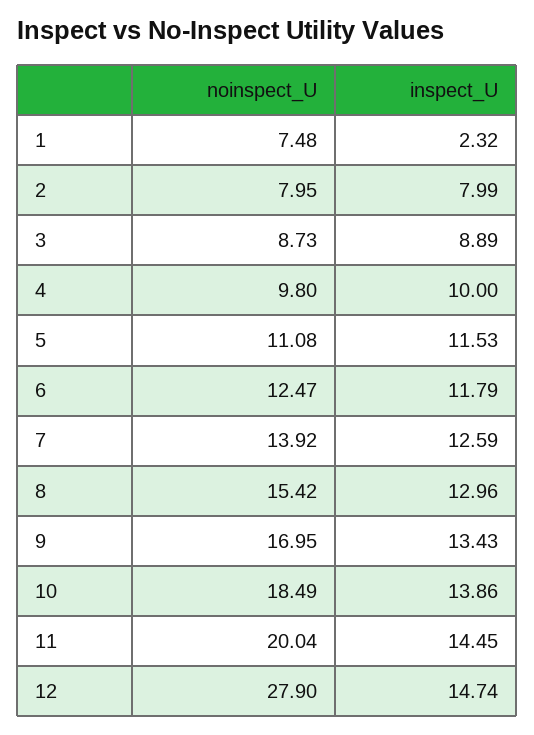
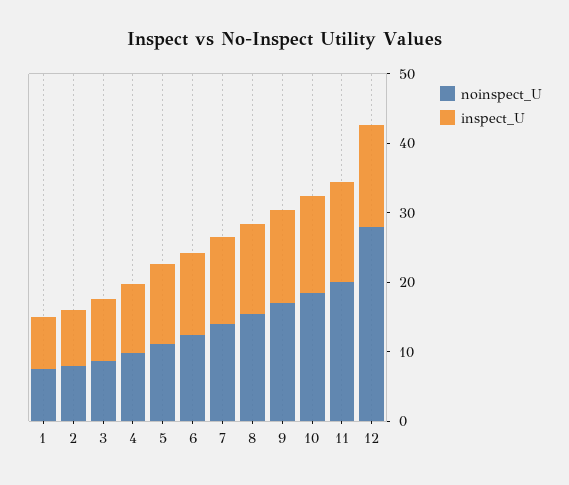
  {
    "noinspect_U": {
      "1": 7.48,
      "2": 7.95,
      "3": 8.73,
      "4": 9.8,
      "5": 11.08,
      "6": 12.47,
      "7": 13.92,
      "8": 15.42,
      "9": 16.95,
      "10": 18.49,
      "11": 20.04,
      "12": 27.9
    },
    "inspect_U": {
-     "1": 2.32,
+     "1": 8,
      "2": 7.99,
      "3": 8.89,
      "4": 10,
      "5": 11.53,
      "6": 11.79,
      "7": 12.59,
      "8": 12.96,
      "9": 13.43,
      "10": 13.86,
      "11": 14.45,
      "12": 14.74
    }
  }

